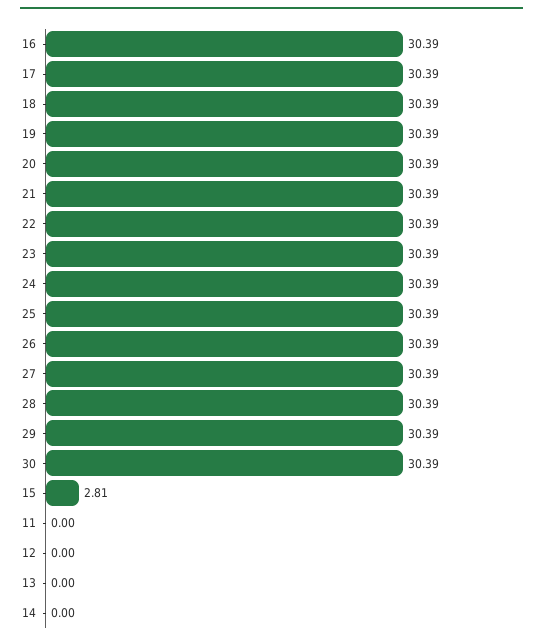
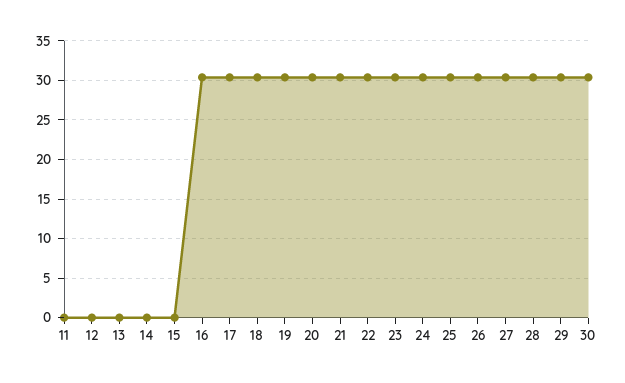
  {
    "16": 30.39,
    "17": 30.39,
    "18": 30.39,
    "19": 30.39,
    "20": 30.39,
    "21": 30.39,
    "22": 30.39,
    "23": 30.39,
    "24": 30.39,
    "25": 30.39,
    "26": 30.39,
    "27": 30.39,
    "28": 30.39,
    "29": 30.39,
    "30": 30.39,
-   "15": 2.81,
+   "15": 0,
    "11": 0,
    "12": 0,
    "13": 0,
    "14": 0
  }

